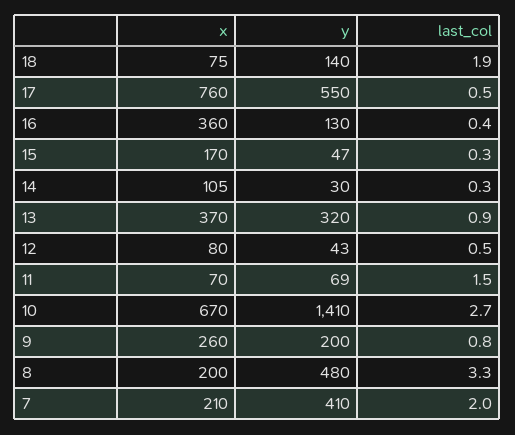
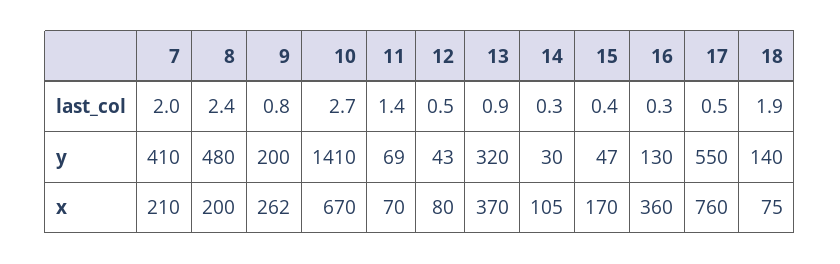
  {
    "x": {
      "18": 75,
      "17": 760,
      "16": 360,
      "15": 170,
      "14": 105,
      "13": 370,
      "12": 80,
      "11": 70,
      "10": 670,
-     "9": 260,
+     "9": 262,
      "8": 200,
      "7": 210
    },
    "y": {
      "18": 140,
      "17": 550,
      "16": 130,
      "15": 47,
      "14": 30,
      "13": 320,
      "12": 43,
      "11": 69,
      "10": 1410,
      "9": 200,
      "8": 480,
      "7": 410
    },
    "last_col": {
      "18": 1.9,
      "17": 0.5,
-     "16": 0.4,
+     "16": 0.3,
-     "15": 0.3,
+     "15": 0.4,
      "14": 0.3,
      "13": 0.9,
      "12": 0.5,
-     "11": 1.5,
+     "11": 1.4,
      "10": 2.7,
      "9": 0.8,
-     "8": 3.3,
+     "8": 2.4,
      "7": 2
    }
  }

